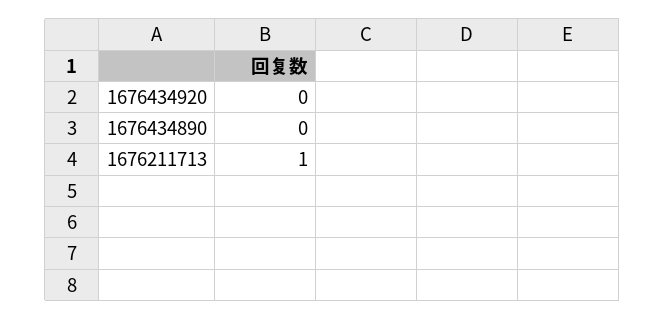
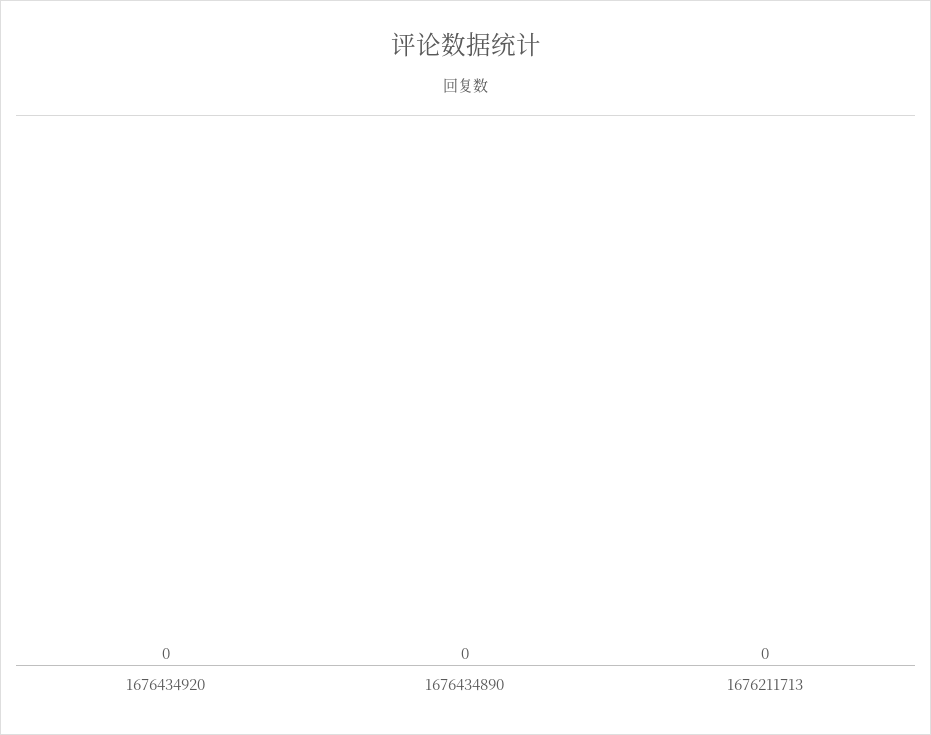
  {
    "1676434920": 0,
    "1676434890": 0,
-   "1676211713": 1
+   "1676211713": 0
  }

